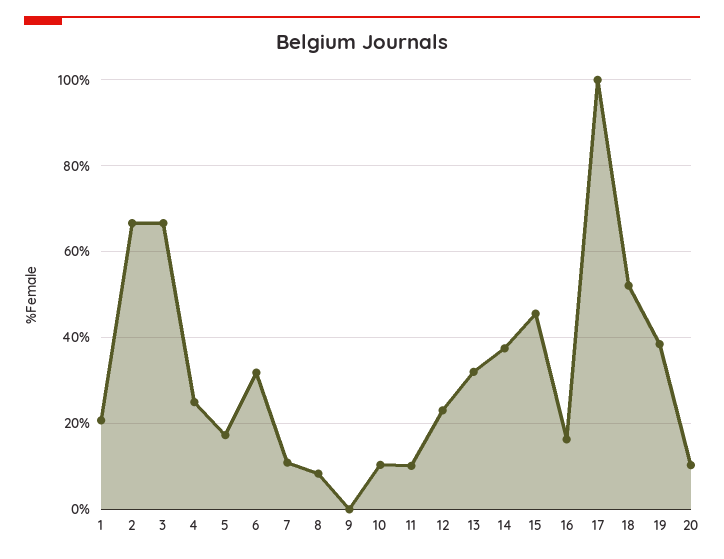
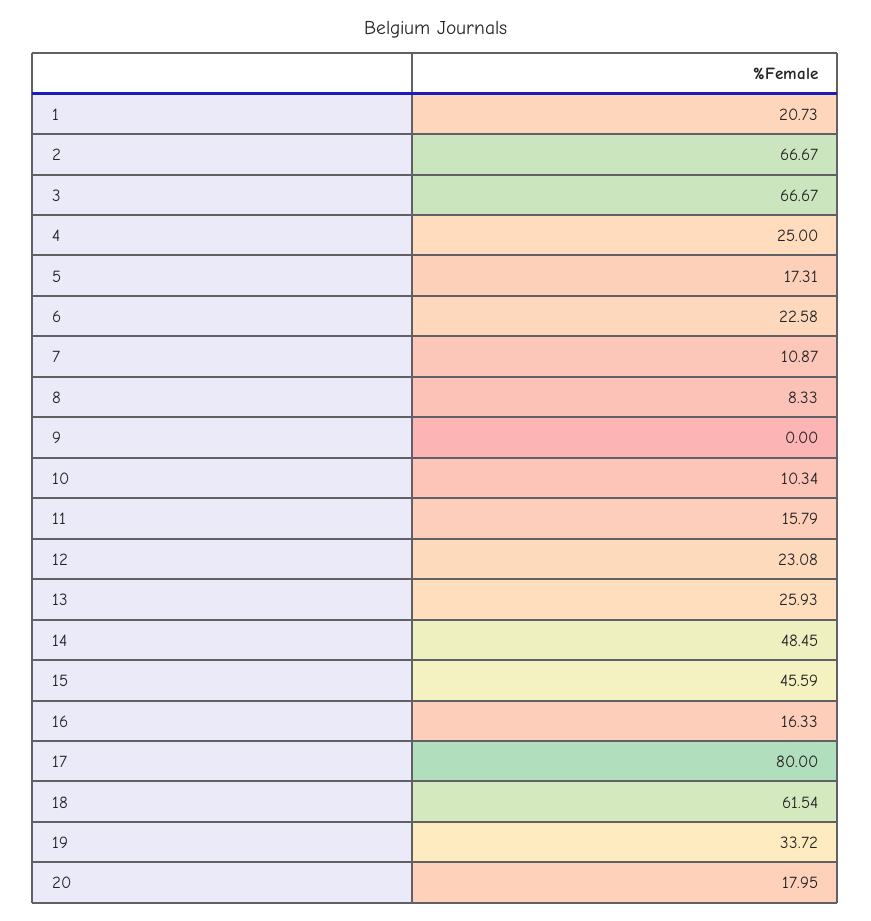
  {
    "1": 20.73,
    "2": 66.67,
    "3": 66.67,
    "4": 25,
    "5": 17.31,
-   "6": 32,
+   "6": 22.58,
    "7": 10.87,
    "8": 8.33,
    "9": 0,
    "10": 10.34,
-   "11": 10,
+   "11": 15.79,
    "12": 23.08,
-   "13": 32,
+   "13": 25.93,
-   "14": 38,
+   "14": 48.45,
    "15": 45.59,
    "16": 16.33,
-   "17": 100,
+   "17": 80,
-   "18": 52,
+   "18": 61.54,
-   "19": 38,
+   "19": 33.72,
-   "20": 10
+   "20": 17.95
  }

